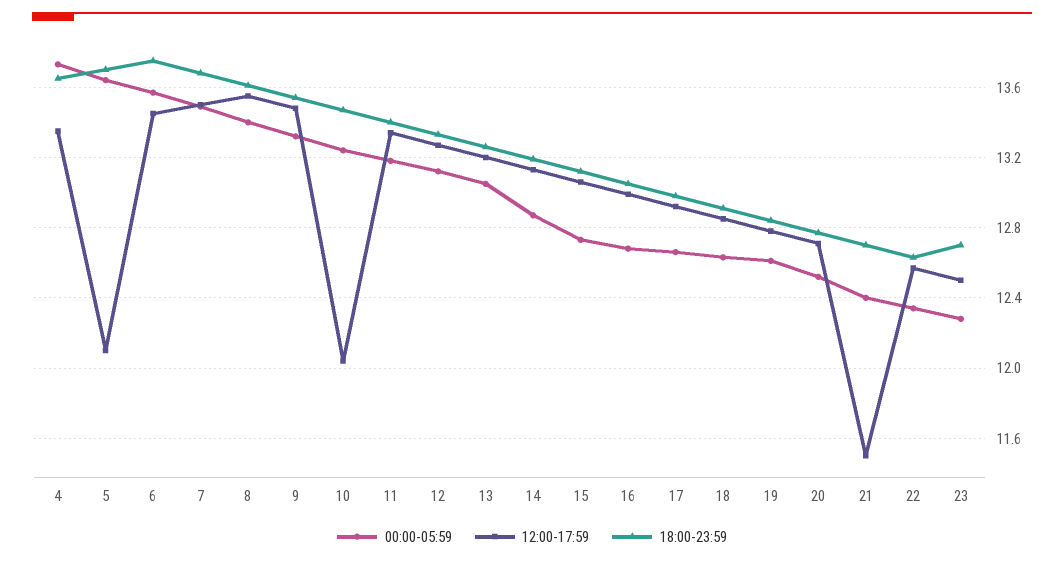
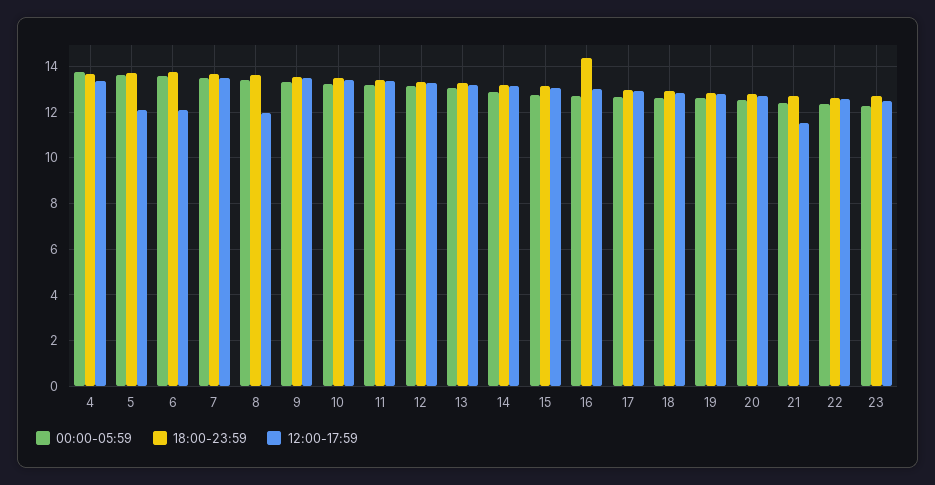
  {
    "00:00-05:59": {
      "4": 13.75,
      "5": 13.65,
      "6": 13.55,
      "7": 13.5,
      "8": 13.4,
      "9": 13.3,
      "10": 13.25,
      "11": 13.2,
      "12": 13.1,
      "13": 13.05,
      "14": 12.85,
      "15": 12.75,
      "16": 12.7,
      "17": 12.65,
      "18": 12.65,
      "19": 12.6,
      "20": 12.5,
      "21": 12.4,
      "22": 12.35,
      "23": 12.3
    },
    "12:00-17:59": {
      "4": 13.35,
      "5": 12.1,
-     "6": 13.45,
+     "6": 12,
      "7": 13.5,
-     "8": 13.55,
+     "8": 12,
      "9": 13.5,
-     "10": 12.05,
+     "10": 13.5,
      "11": 13.35,
      "12": 13.25,
      "13": 13.2,
      "14": 13.15,
      "15": 13.05,
      "16": 13,
      "17": 12.9,
      "18": 12.85,
      "19": 12.8,
      "20": 12.7,
      "21": 11.5,
      "22": 12.55,
      "23": 12.5
    },
    "18:00-23:59": {
      "4": 13.65,
      "5": 13.7,
      "6": 13.75,
      "7": 13.7,
      "8": 13.6,
      "9": 13.55,
      "10": 13.45,
      "11": 13.4,
      "12": 13.35,
      "13": 13.25,
      "14": 13.2,
      "15": 13.1,
-     "16": 13.05,
+     "16": 14.5,
      "17": 13,
      "18": 12.9,
      "19": 12.85,
      "20": 12.75,
      "21": 12.7,
      "22": 12.65,
      "23": 12.7
    }
  }

